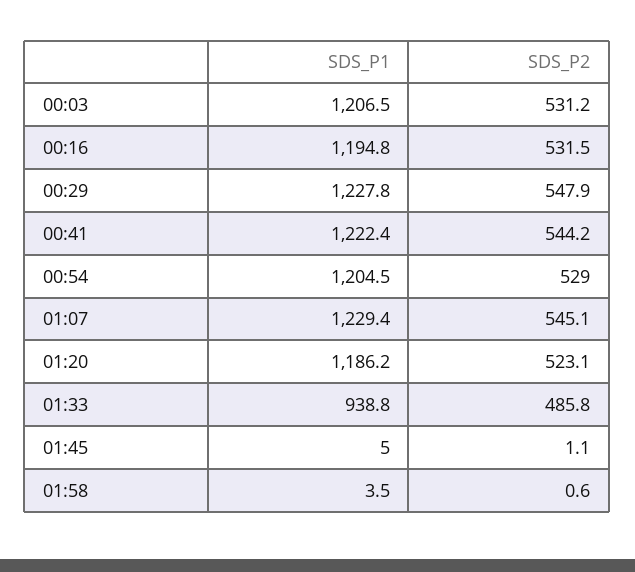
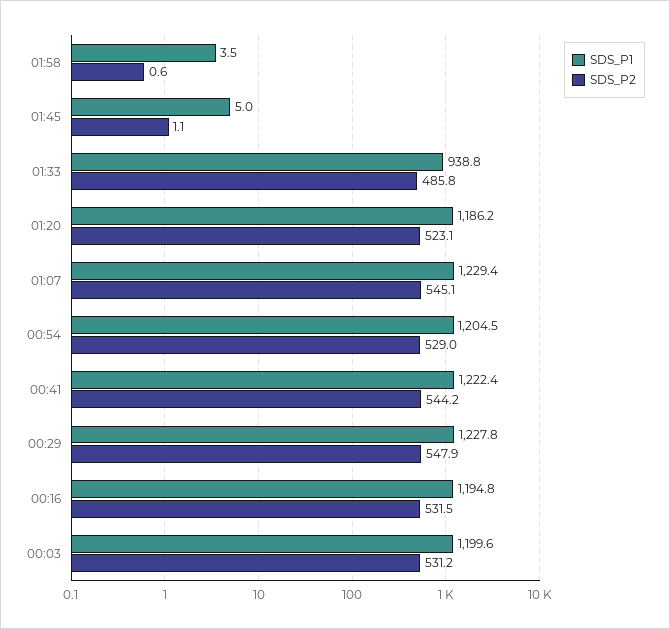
  {
    "SDS_P1": {
-     "00:03": 1206.5,
+     "00:03": 1199.6,
      "00:16": 1194.8,
      "00:29": 1227.8,
      "00:41": 1222.4,
      "00:54": 1204.5,
      "01:07": 1229.4,
      "01:20": 1186.2,
      "01:33": 938.8,
      "01:45": 5,
      "01:58": 3.5
    },
    "SDS_P2": {
      "00:03": 531.2,
      "00:16": 531.5,
      "00:29": 547.9,
      "00:41": 544.2,
      "00:54": 529,
      "01:07": 545.1,
      "01:20": 523.1,
      "01:33": 485.8,
      "01:45": 1.1,
      "01:58": 0.6
    }
  }

